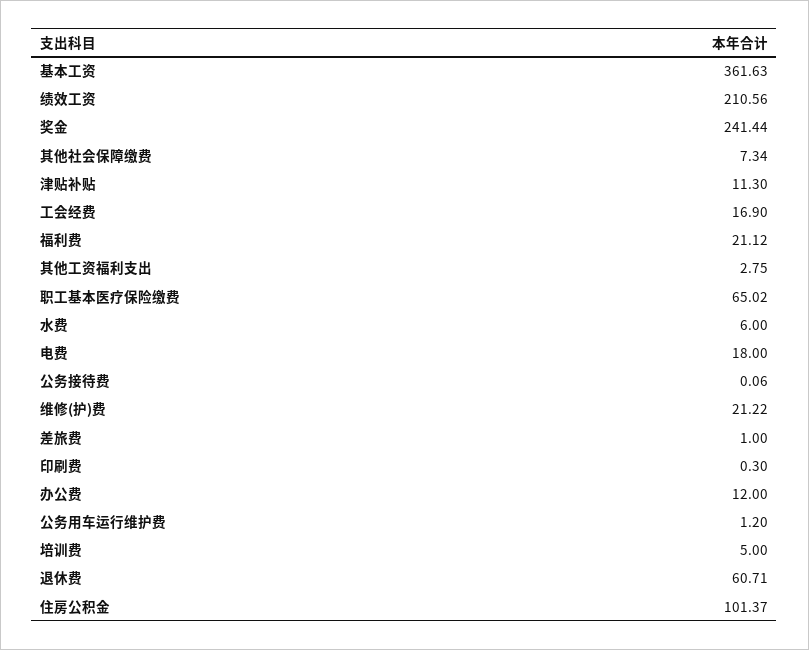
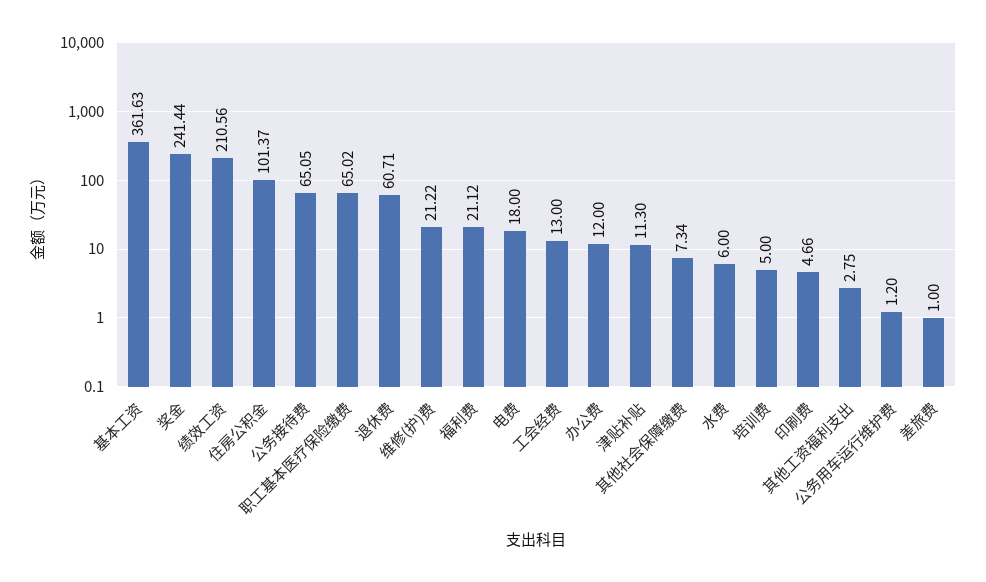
  {
    "基本工资": 361.63,
    "绩效工资": 210.56,
    "奖金": 241.44,
    "其他社会保障缴费": 7.34,
    "津贴补贴": 11.3,
-   "工会经费": 16.9,
+   "工会经费": 13,
    "福利费": 21.12,
    "其他工资福利支出": 2.75,
    "职工基本医疗保险缴费": 65.02,
    "水费": 6,
    "电费": 18,
-   "公务接待费": 0.06,
+   "公务接待费": 65.05,
    "维修(护)费": 21.22,
    "差旅费": 1,
-   "印刷费": 0.3,
+   "印刷费": 4.66,
    "办公费": 12,
    "公务用车运行维护费": 1.2,
    "培训费": 5,
    "退休费": 60.71,
    "住房公积金": 101.37
  }

